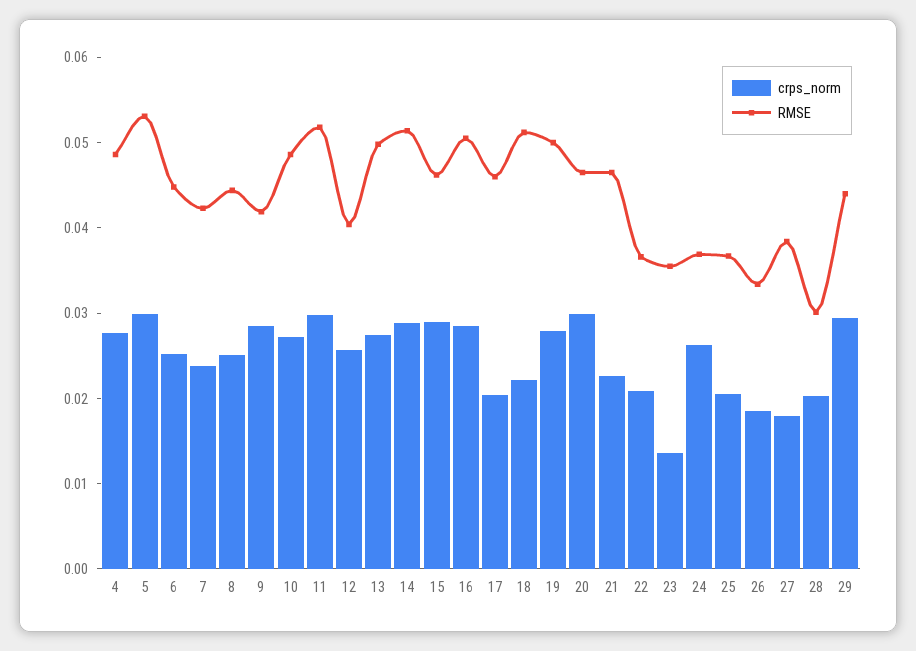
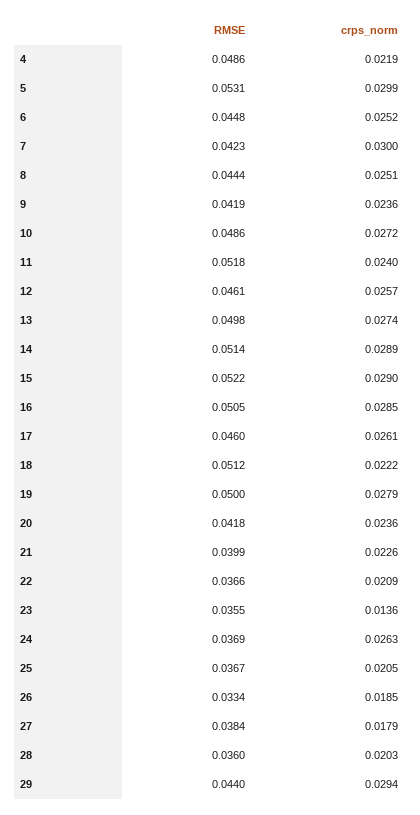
  {
    "crps_norm": {
-     "4": 0.028,
+     "4": 0.0219,
      "5": 0.0299,
      "6": 0.0252,
-     "7": 0.024,
+     "7": 0.03,
      "8": 0.0251,
-     "9": 0.028,
+     "9": 0.0236,
      "10": 0.0272,
-     "11": 0.03,
+     "11": 0.024,
      "12": 0.0257,
      "13": 0.0274,
      "14": 0.0289,
      "15": 0.029,
      "16": 0.0285,
-     "17": 0.02,
+     "17": 0.0261,
      "18": 0.0222,
      "19": 0.0279,
-     "20": 0.03,
+     "20": 0.0236,
      "21": 0.0226,
      "22": 0.0209,
      "23": 0.0136,
      "24": 0.0263,
      "25": 0.0205,
      "26": 0.0185,
      "27": 0.0179,
      "28": 0.0203,
      "29": 0.0294
    },
    "RMSE": {
      "4": 0.0486,
      "5": 0.0531,
      "6": 0.0448,
      "7": 0.0423,
      "8": 0.0444,
      "9": 0.0419,
      "10": 0.0486,
      "11": 0.0518,
-     "12": 0.04,
+     "12": 0.0461,
      "13": 0.0498,
      "14": 0.0514,
-     "15": 0.046,
+     "15": 0.0522,
      "16": 0.0505,
      "17": 0.046,
      "18": 0.0512,
      "19": 0.05,
-     "20": 0.046,
+     "20": 0.0418,
-     "21": 0.046,
+     "21": 0.0399,
      "22": 0.0366,
      "23": 0.0355,
      "24": 0.0369,
      "25": 0.0367,
      "26": 0.0334,
      "27": 0.0384,
-     "28": 0.03,
+     "28": 0.036,
      "29": 0.044
    }
  }

